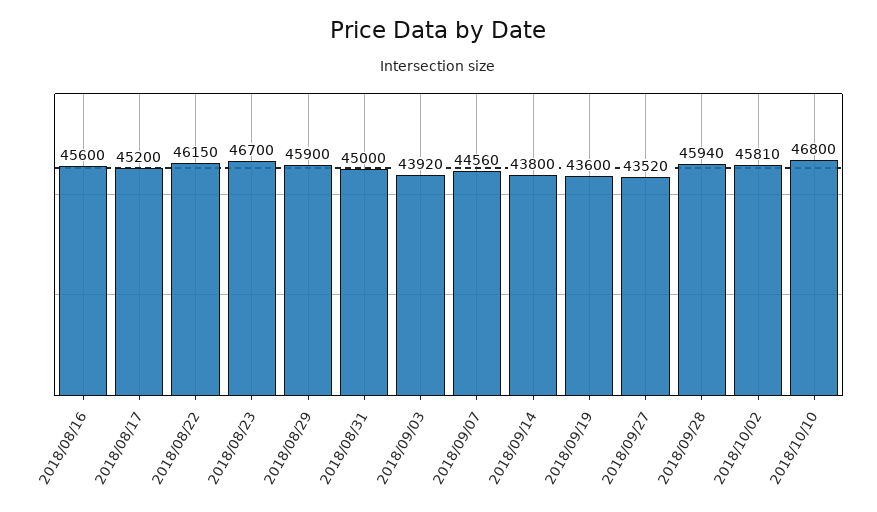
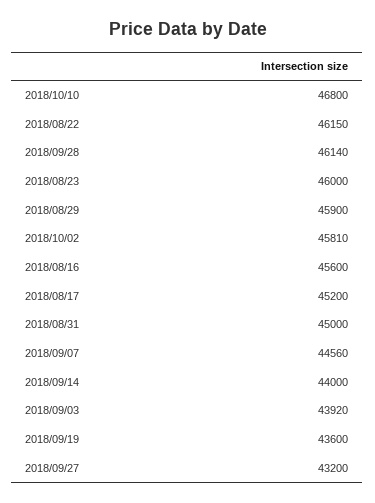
  {
    "2018/08/16": 45600,
    "2018/08/17": 45200,
    "2018/08/22": 46150,
-   "2018/08/23": 46700,
+   "2018/08/23": 46000,
    "2018/08/29": 45900,
    "2018/08/31": 45000,
    "2018/09/03": 43920,
    "2018/09/07": 44560,
-   "2018/09/14": 43800,
+   "2018/09/14": 44000,
    "2018/09/19": 43600,
-   "2018/09/27": 43520,
+   "2018/09/27": 43200,
-   "2018/09/28": 45940,
+   "2018/09/28": 46140,
    "2018/10/02": 45810,
    "2018/10/10": 46800
  }

